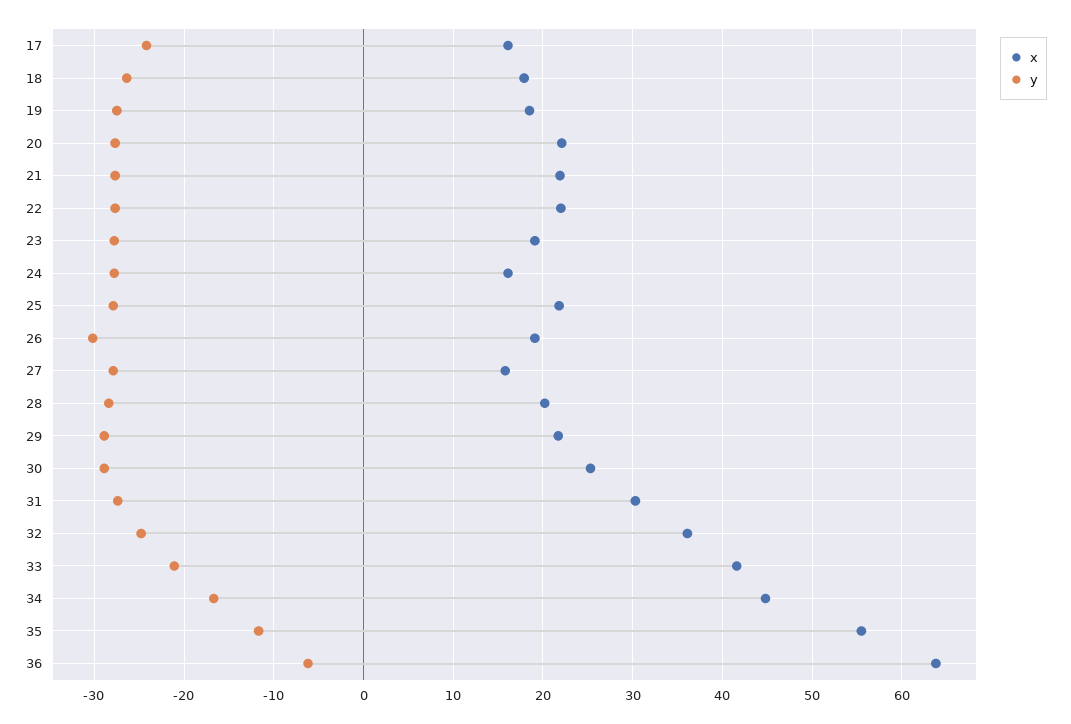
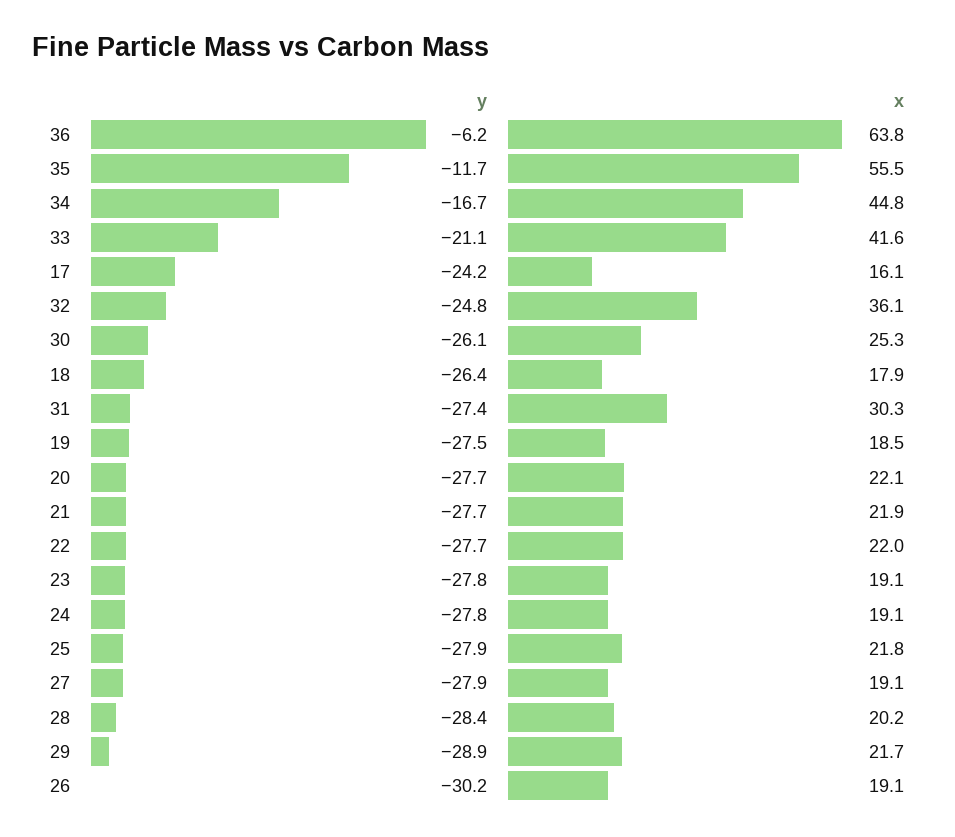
  {
    "x": {
      "17": 16.1,
      "18": 17.9,
      "19": 18.5,
      "20": 22.1,
      "21": 21.9,
      "22": 22,
      "23": 19.1,
-     "24": 16,
+     "24": 19.1,
      "25": 21.8,
      "26": 19.1,
-     "27": 16,
+     "27": 19.1,
      "28": 20.2,
      "29": 21.7,
      "30": 25.3,
      "31": 30.3,
      "32": 36.1,
      "33": 41.6,
      "34": 44.8,
      "35": 55.5,
      "36": 63.8
    },
    "y": {
      "17": -24.2,
      "18": -26.4,
      "19": -27.5,
      "20": -27.7,
      "21": -27.7,
      "22": -27.7,
      "23": -27.8,
      "24": -27.8,
      "25": -27.9,
      "26": -30.2,
      "27": -27.9,
      "28": -28.4,
      "29": -28.9,
-     "30": -29,
+     "30": -26.1,
      "31": -27.4,
      "32": -24.8,
      "33": -21.1,
      "34": -16.7,
      "35": -11.7,
      "36": -6.2
    }
  }

